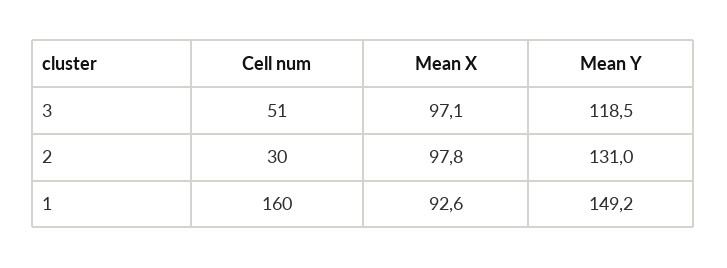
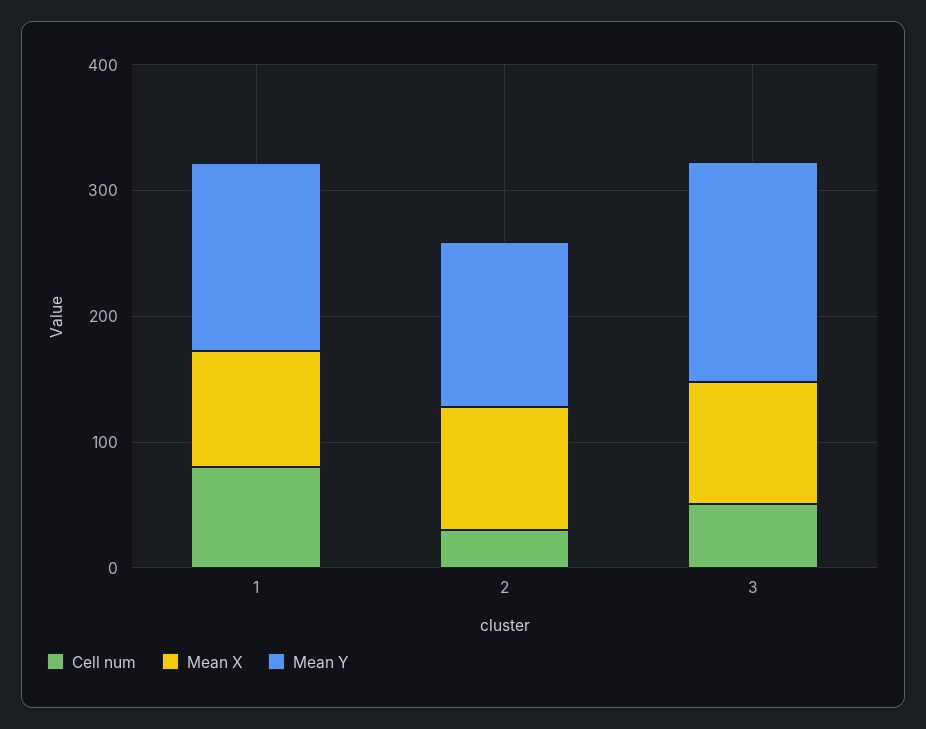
  {
    "Cell num": {
      "3": 51,
      "2": 30,
-     "1": 160
+     "1": 80
    },
    "Mean X": {
      "3": 97.1,
      "2": 97.8,
      "1": 92.6
    },
    "Mean Y": {
-     "3": 118.5,
+     "3": 180,
      "2": 131,
      "1": 149.2
    }
  }

